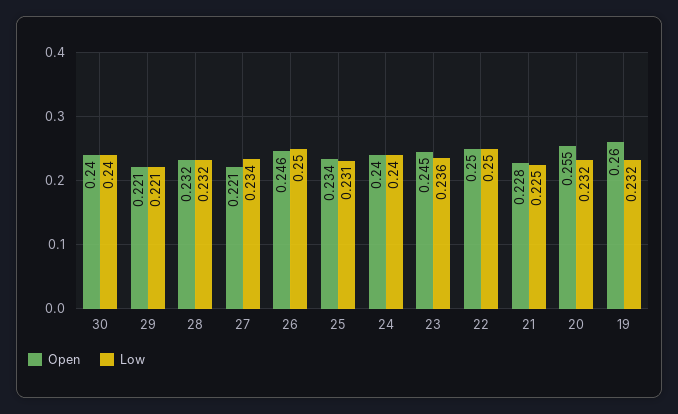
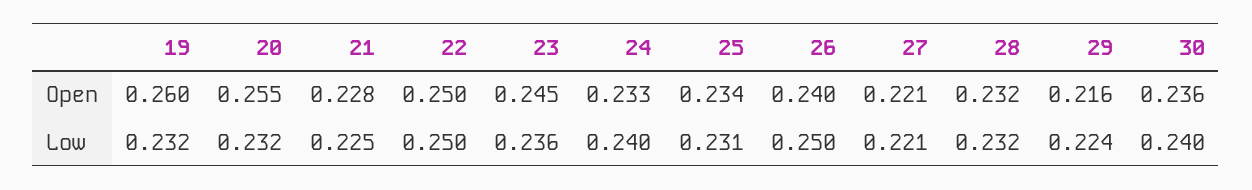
  {
    "Open": {
-     "30": 0.24,
+     "30": 0.236,
-     "29": 0.221,
+     "29": 0.216,
      "28": 0.232,
      "27": 0.221,
-     "26": 0.246,
+     "26": 0.24,
      "25": 0.234,
-     "24": 0.24,
+     "24": 0.233,
      "23": 0.245,
      "22": 0.25,
      "21": 0.228,
      "20": 0.255,
      "19": 0.26
    },
    "Low": {
      "30": 0.24,
-     "29": 0.221,
+     "29": 0.224,
      "28": 0.232,
-     "27": 0.234,
+     "27": 0.221,
      "26": 0.25,
      "25": 0.231,
      "24": 0.24,
      "23": 0.236,
      "22": 0.25,
      "21": 0.225,
      "20": 0.232,
      "19": 0.232
    }
  }

